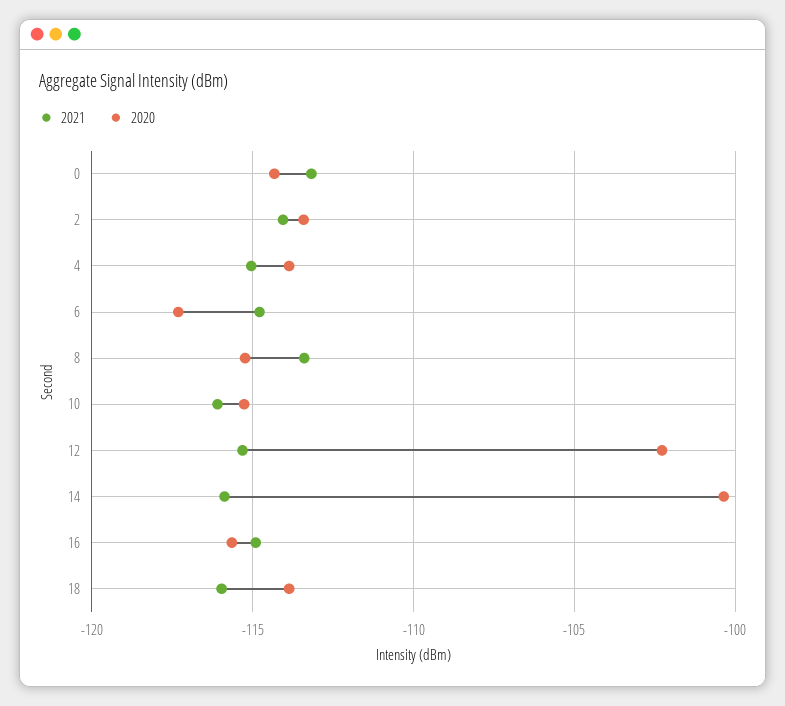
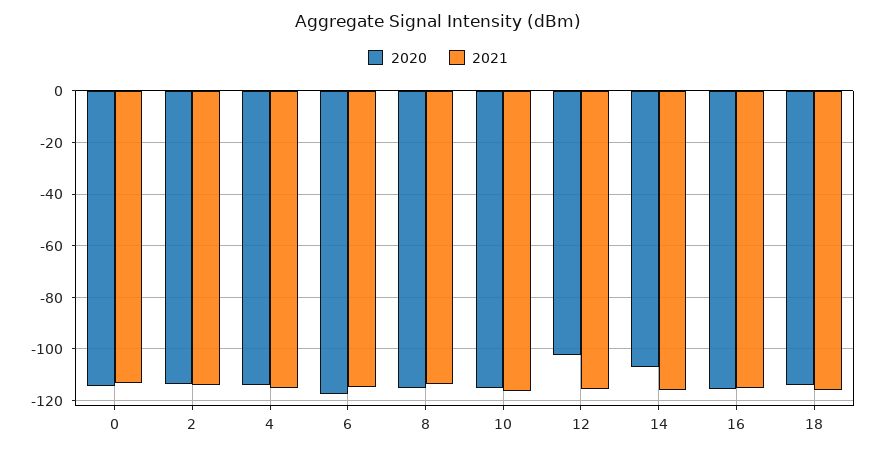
  {
    "2021": {
      "0": -113,
      "2": -114,
      "4": -115,
      "6": -115,
      "8": -113.5,
      "10": -116,
      "12": -115.5,
      "14": -116,
      "16": -115,
      "18": -116
    },
    "2020": {
      "0": -114.5,
      "2": -113.5,
      "4": -114,
      "6": -117.5,
      "8": -115,
      "10": -115.5,
      "12": -102.5,
-     "14": -100.5,
+     "14": -107.5,
      "16": -115.5,
      "18": -114
    }
  }

